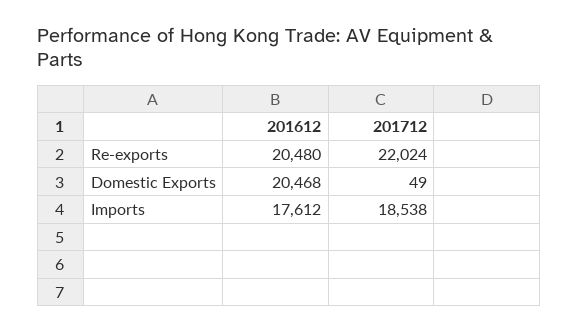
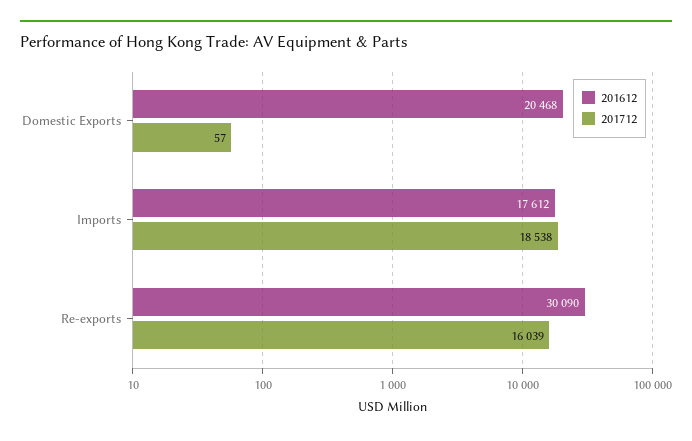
  {
    "201612": {
-     "Re-exports": 20480,
+     "Re-exports": 30090,
      "Domestic Exports": 20468,
      "Imports": 17612
    },
    "201712": {
-     "Re-exports": 22024,
+     "Re-exports": 16039,
-     "Domestic Exports": 49,
+     "Domestic Exports": 57,
      "Imports": 18538
    }
  }

